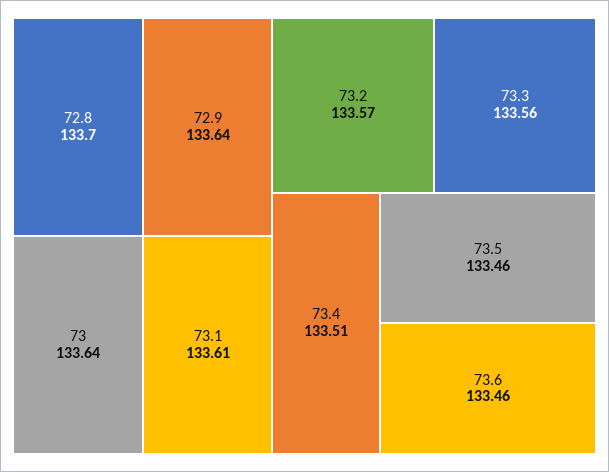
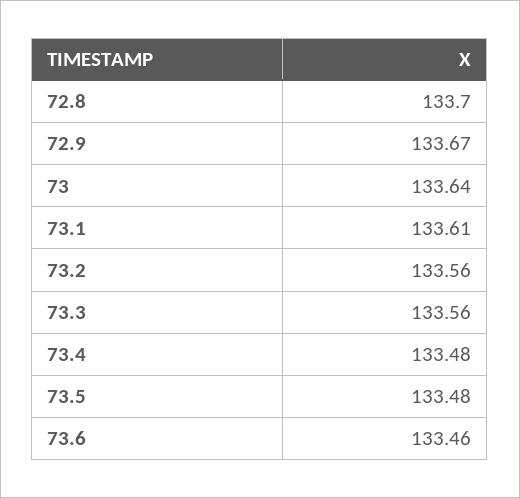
  {
    "72.8": 133.7,
-   "72.9": 133.64,
+   "72.9": 133.67,
    "73": 133.64,
    "73.1": 133.61,
-   "73.2": 133.57,
+   "73.2": 133.56,
    "73.3": 133.56,
-   "73.4": 133.51,
+   "73.4": 133.48,
-   "73.5": 133.46,
+   "73.5": 133.48,
    "73.6": 133.46
  }

